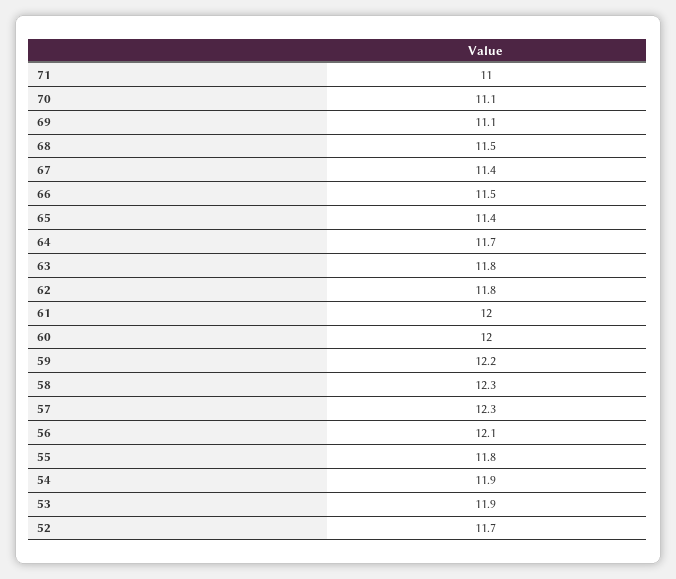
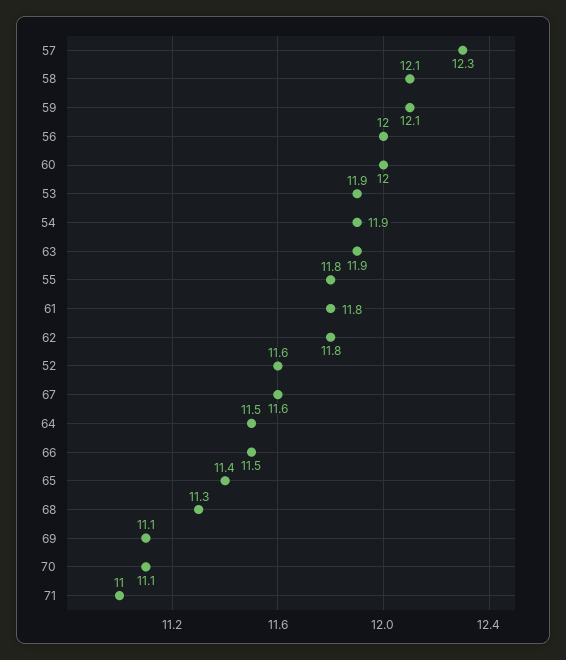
  {
    "71": 11,
    "70": 11.1,
    "69": 11.1,
-   "68": 11.5,
+   "68": 11.3,
-   "67": 11.4,
+   "67": 11.6,
    "66": 11.5,
    "65": 11.4,
-   "64": 11.7,
+   "64": 11.5,
-   "63": 11.8,
+   "63": 11.9,
    "62": 11.8,
-   "61": 12,
+   "61": 11.8,
    "60": 12,
-   "59": 12.2,
+   "59": 12.1,
-   "58": 12.3,
+   "58": 12.1,
    "57": 12.3,
-   "56": 12.1,
+   "56": 12,
    "55": 11.8,
    "54": 11.9,
    "53": 11.9,
-   "52": 11.7
+   "52": 11.6
  }

